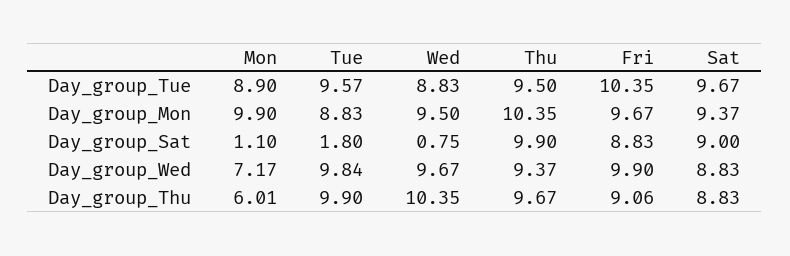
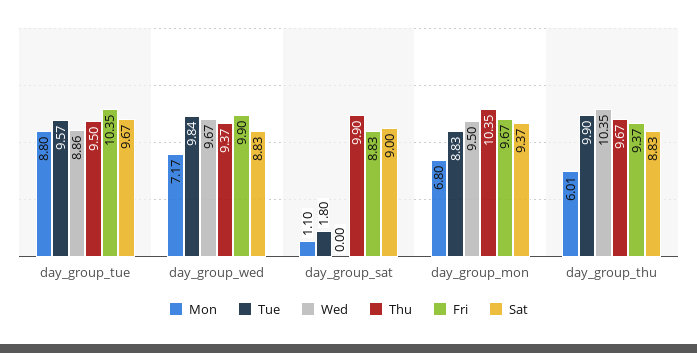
  {
    "Mon": {
-     "Day_group_Tue": 8.9,
+     "Day_group_Tue": 8.8,
-     "Day_group_Mon": 9.9,
+     "Day_group_Mon": 6.8,
      "Day_group_Sat": 1.1,
      "Day_group_Wed": 7.17,
      "Day_group_Thu": 6.01
    },
    "Tue": {
      "Day_group_Tue": 9.57,
      "Day_group_Mon": 8.83,
      "Day_group_Sat": 1.8,
      "Day_group_Wed": 9.84,
      "Day_group_Thu": 9.9
    },
    "Wed": {
-     "Day_group_Tue": 8.83,
+     "Day_group_Tue": 8.86,
      "Day_group_Mon": 9.5,
-     "Day_group_Sat": 0.75,
+     "Day_group_Sat": 0,
      "Day_group_Wed": 9.67,
      "Day_group_Thu": 10.35
    },
    "Thu": {
      "Day_group_Tue": 9.5,
      "Day_group_Mon": 10.35,
      "Day_group_Sat": 9.9,
      "Day_group_Wed": 9.37,
      "Day_group_Thu": 9.67
    },
    "Fri": {
      "Day_group_Tue": 10.35,
      "Day_group_Mon": 9.67,
      "Day_group_Sat": 8.83,
      "Day_group_Wed": 9.9,
-     "Day_group_Thu": 9.06
+     "Day_group_Thu": 9.37
    },
    "Sat": {
      "Day_group_Tue": 9.67,
      "Day_group_Mon": 9.37,
      "Day_group_Sat": 9,
      "Day_group_Wed": 8.83,
      "Day_group_Thu": 8.83
    }
  }

